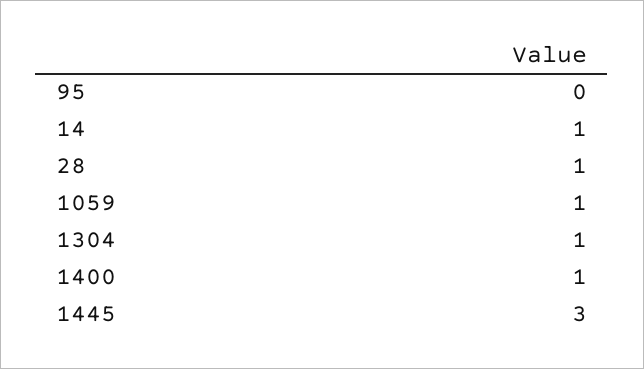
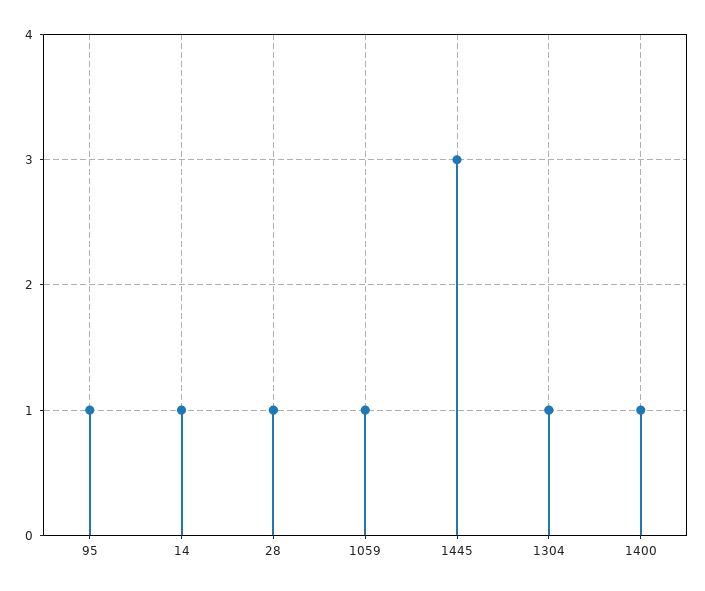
  {
-   "95": 0,
+   "95": 1,
    "14": 1,
    "28": 1,
    "1059": 1,
    "1304": 1,
    "1400": 1,
    "1445": 3
  }

